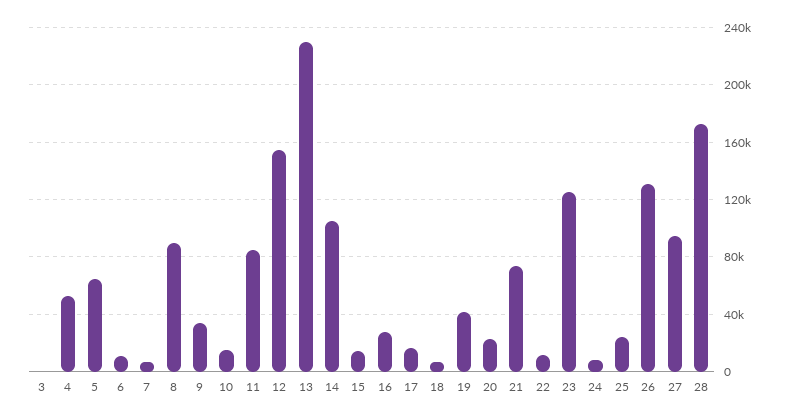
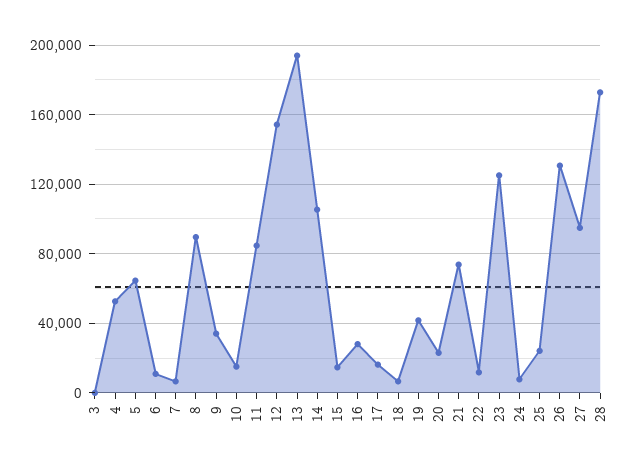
  {
    "3": 0,
    "4": 55000,
    "5": 65000,
    "6": 10000,
    "7": 5000,
    "8": 90000,
    "9": 35000,
    "10": 15000,
    "11": 85000,
    "12": 155000,
-   "13": 230000,
+   "13": 195000,
    "14": 105000,
    "15": 15000,
    "16": 30000,
    "17": 15000,
    "18": 5000,
    "19": 40000,
    "20": 25000,
    "21": 75000,
    "22": 10000,
    "23": 125000,
    "24": 10000,
    "25": 25000,
    "26": 130000,
    "27": 95000,
    "28": 175000
  }

